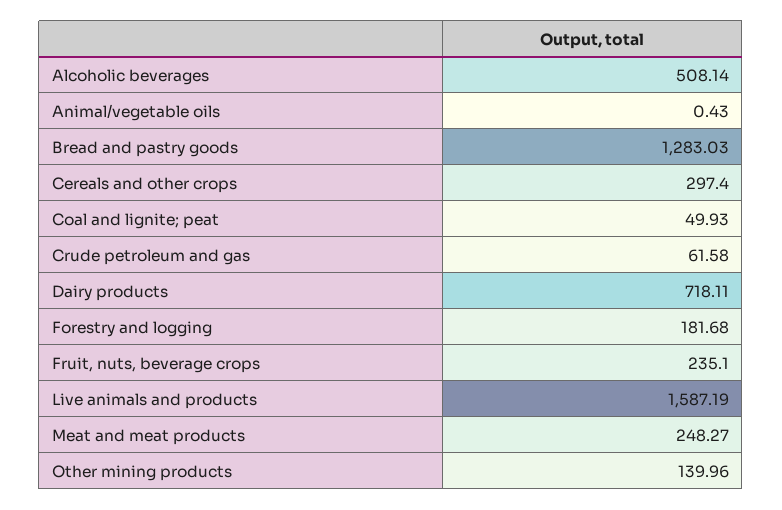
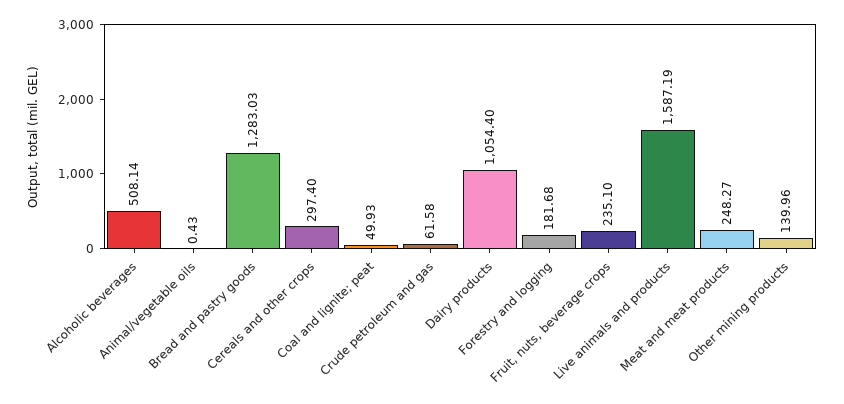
  {
    "Alcoholic beverages": 508.14,
    "Animal/vegetable oils": 0.43,
    "Bread and pastry goods": 1283.03,
    "Cereals and other crops": 297.4,
    "Coal and lignite; peat": 49.93,
    "Crude petroleum and gas": 61.58,
-   "Dairy products": 718.11,
+   "Dairy products": 1054.4,
    "Forestry and logging": 181.68,
    "Fruit, nuts, beverage crops": 235.1,
    "Live animals and products": 1587.19,
    "Meat and meat products": 248.27,
    "Other mining products": 139.96
  }

